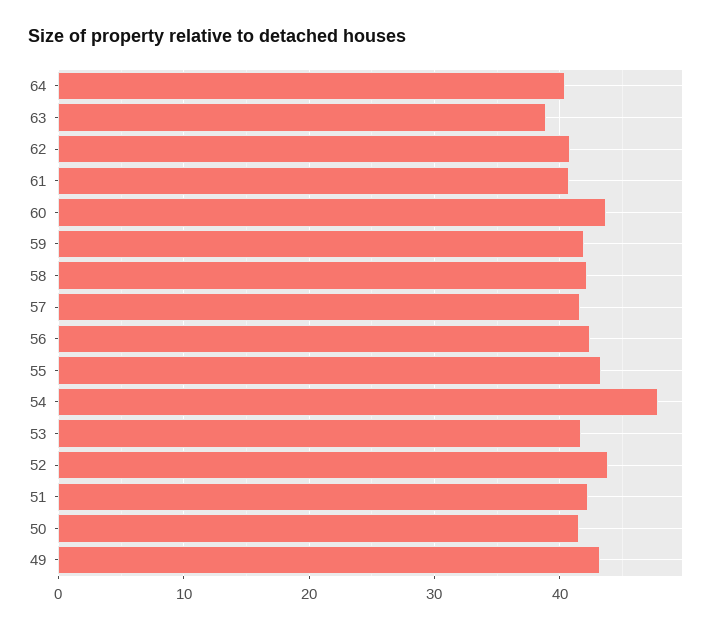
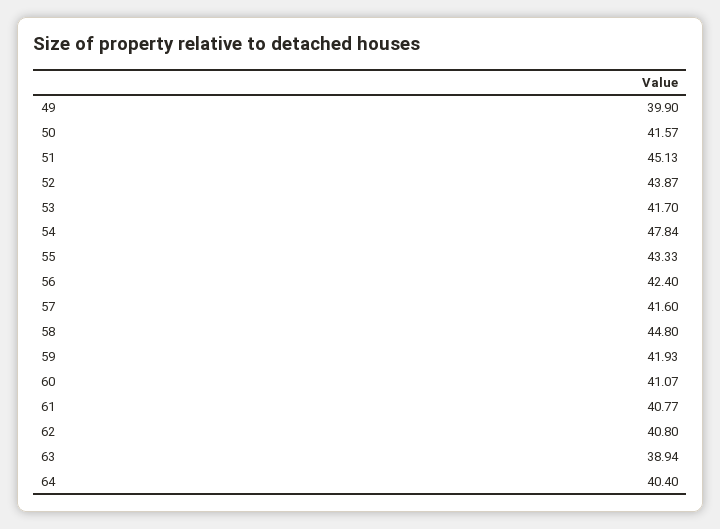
  {
    "64": 40.4,
    "63": 38.94,
    "62": 40.8,
    "61": 40.77,
-   "60": 44,
+   "60": 41.07,
    "59": 41.93,
-   "58": 42,
+   "58": 44.8,
    "57": 41.6,
    "56": 42.4,
    "55": 43.33,
    "54": 47.84,
    "53": 41.7,
    "52": 43.87,
-   "51": 42,
+   "51": 45.13,
    "50": 41.57,
-   "49": 43
+   "49": 39.9
  }

